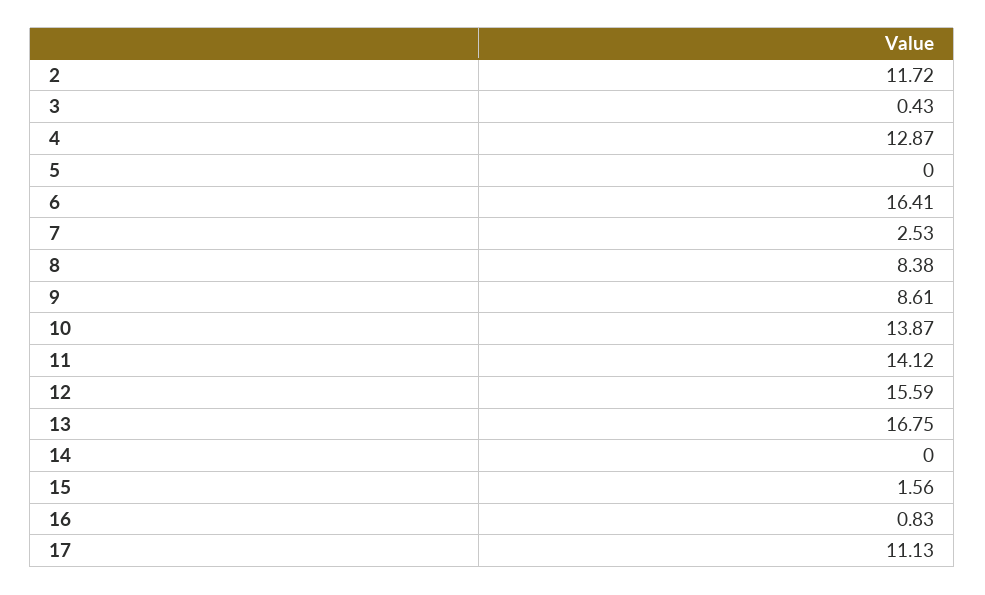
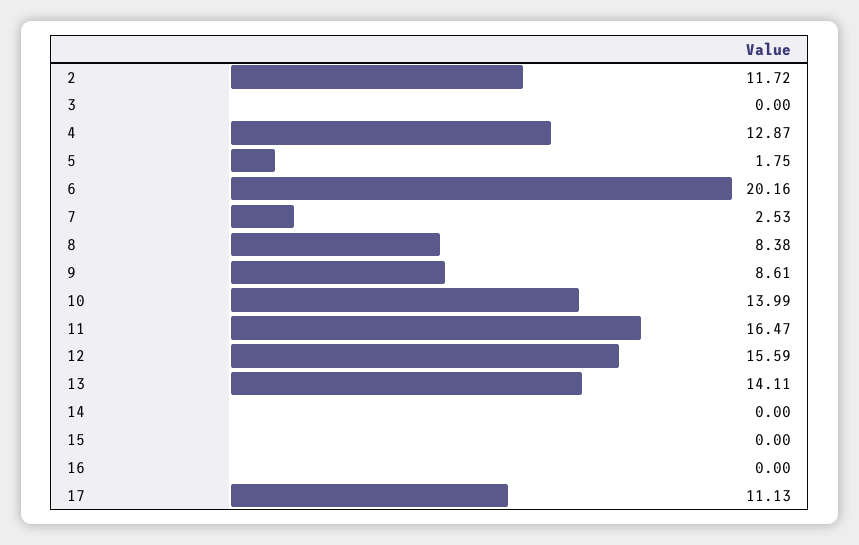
  {
    "2": 11.72,
-   "3": 0.43,
+   "3": 0,
    "4": 12.87,
-   "5": 0,
+   "5": 1.75,
-   "6": 16.41,
+   "6": 20.16,
    "7": 2.53,
    "8": 8.38,
    "9": 8.61,
-   "10": 13.87,
+   "10": 13.99,
-   "11": 14.12,
+   "11": 16.47,
    "12": 15.59,
-   "13": 16.75,
+   "13": 14.11,
    "14": 0,
-   "15": 1.56,
+   "15": 0,
-   "16": 0.83,
+   "16": 0,
    "17": 11.13
  }

